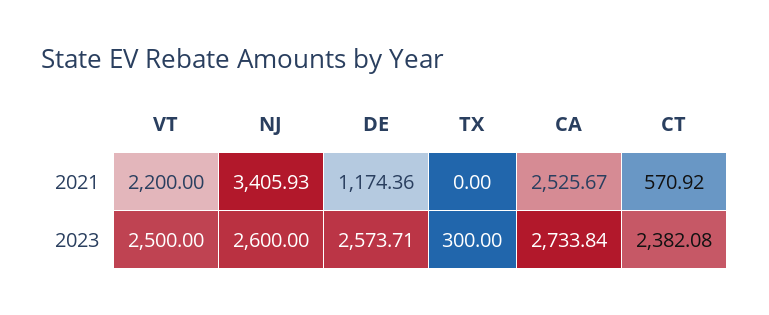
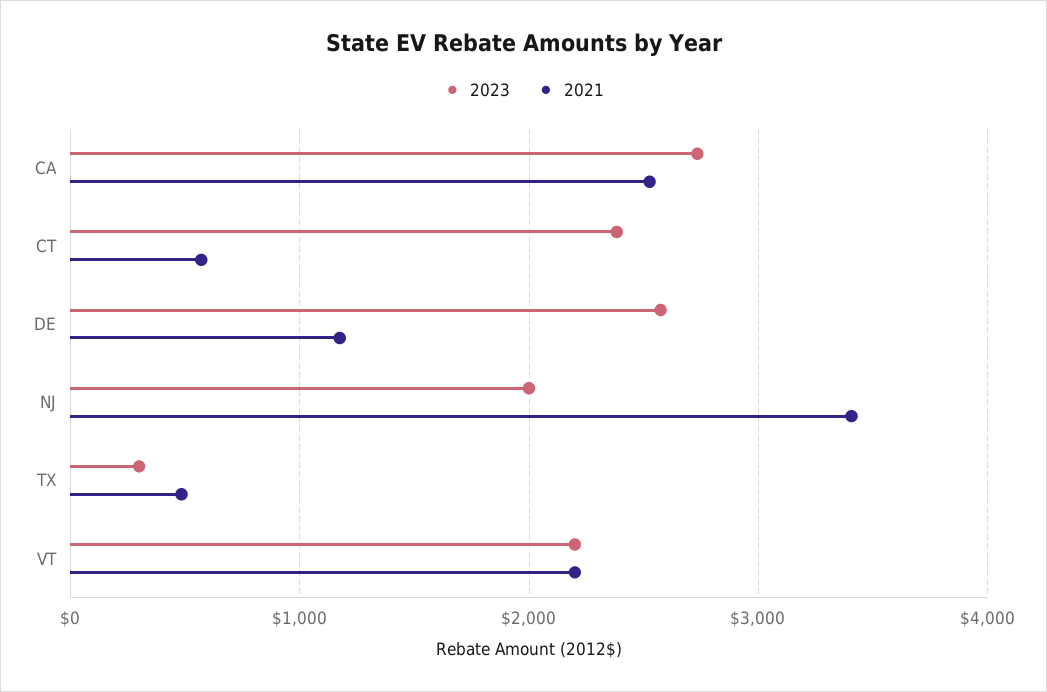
  {
    "2021": {
      "VT": 2200,
      "NJ": 3405.93,
      "DE": 1174.36,
-     "TX": 0,
+     "TX": 500,
      "CA": 2525.67,
      "CT": 570.92
    },
    "2023": {
-     "VT": 2500,
+     "VT": 2200,
-     "NJ": 2600,
+     "NJ": 2000,
      "DE": 2573.71,
      "TX": 300,
      "CA": 2733.84,
      "CT": 2382.08
    }
  }

